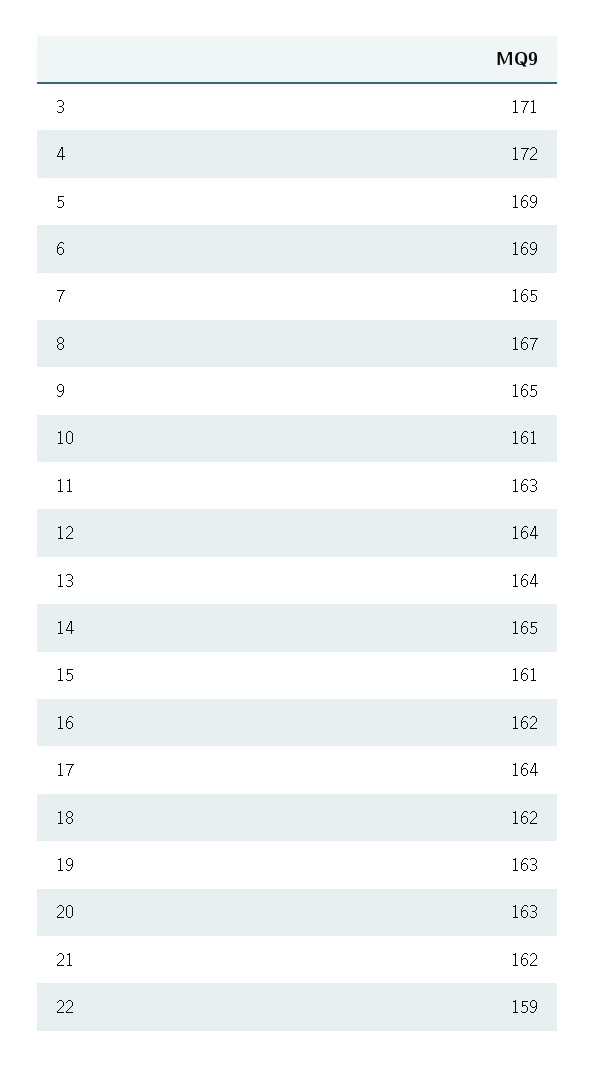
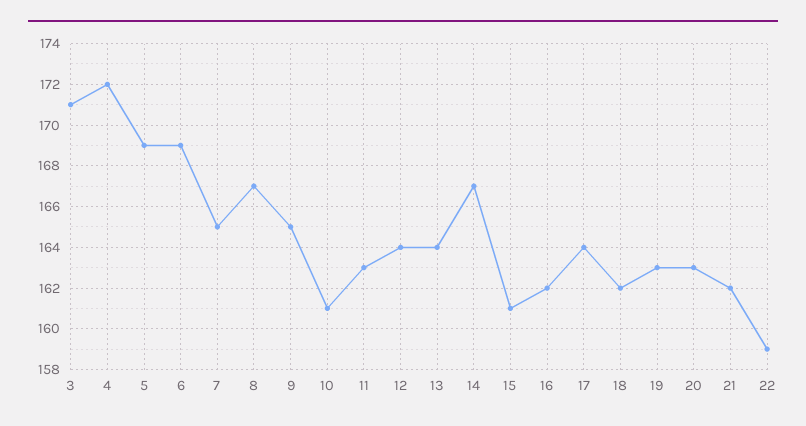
  {
    "3": 171,
    "4": 172,
    "5": 169,
    "6": 169,
    "7": 165,
    "8": 167,
    "9": 165,
    "10": 161,
    "11": 163,
    "12": 164,
    "13": 164,
-   "14": 165,
+   "14": 167,
    "15": 161,
    "16": 162,
    "17": 164,
    "18": 162,
    "19": 163,
    "20": 163,
    "21": 162,
    "22": 159
  }

